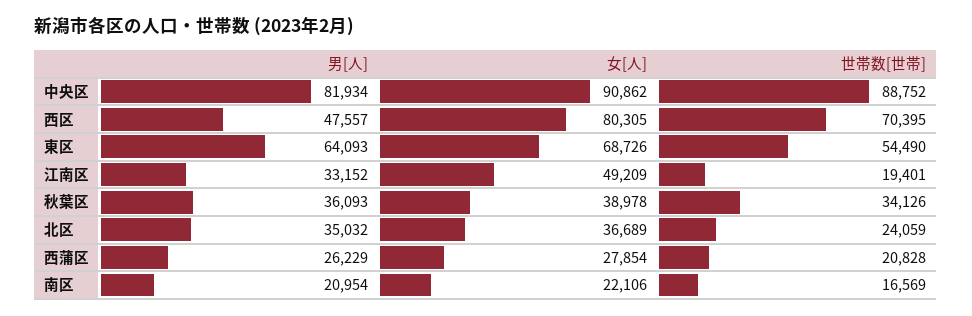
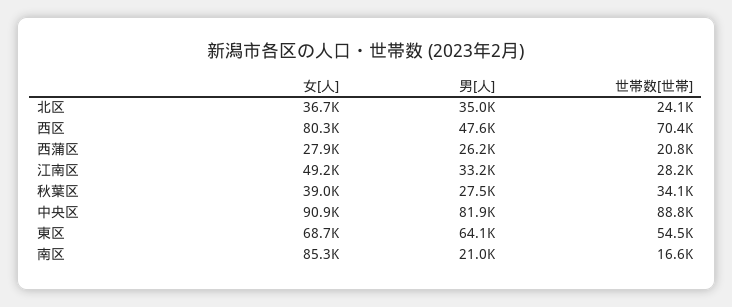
  {
    "男[人]": {
      "中央区": 81934,
      "西区": 47557,
      "東区": 64093,
      "江南区": 33152,
-     "秋葉区": 36093,
+     "秋葉区": 27500,
      "北区": 35032,
      "西蒲区": 26229,
      "南区": 20954
    },
    "女[人]": {
      "中央区": 90862,
      "西区": 80305,
      "東区": 68726,
      "江南区": 49209,
      "秋葉区": 38978,
      "北区": 36689,
      "西蒲区": 27854,
-     "南区": 22106
+     "南区": 85300
    },
    "世帯数[世帯]": {
      "中央区": 88752,
      "西区": 70395,
      "東区": 54490,
-     "江南区": 19401,
+     "江南区": 28200,
      "秋葉区": 34126,
      "北区": 24059,
      "西蒲区": 20828,
      "南区": 16569
    }
  }

